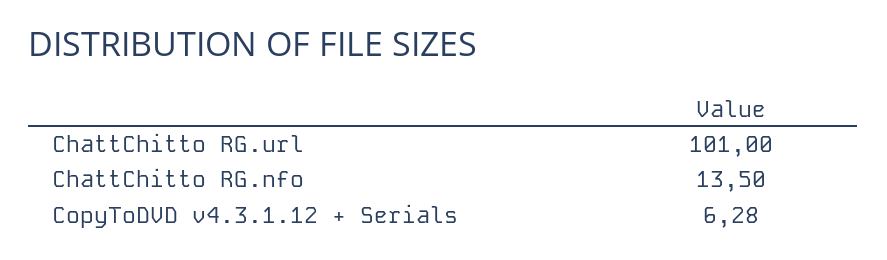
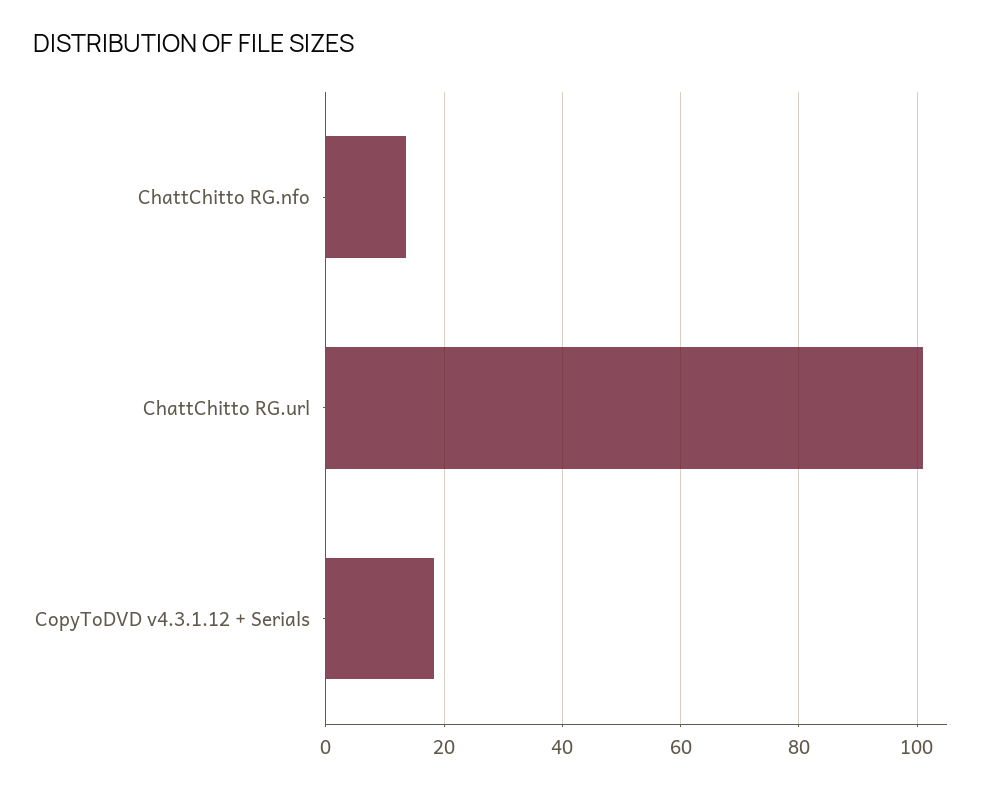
  {
    "ChattChitto RG.url": 101,
    "ChattChitto RG.nfo": 13.5,
-   "CopyToDVD v4.3.1.12 + Serials": 6.28
+   "CopyToDVD v4.3.1.12 + Serials": 18
  }

